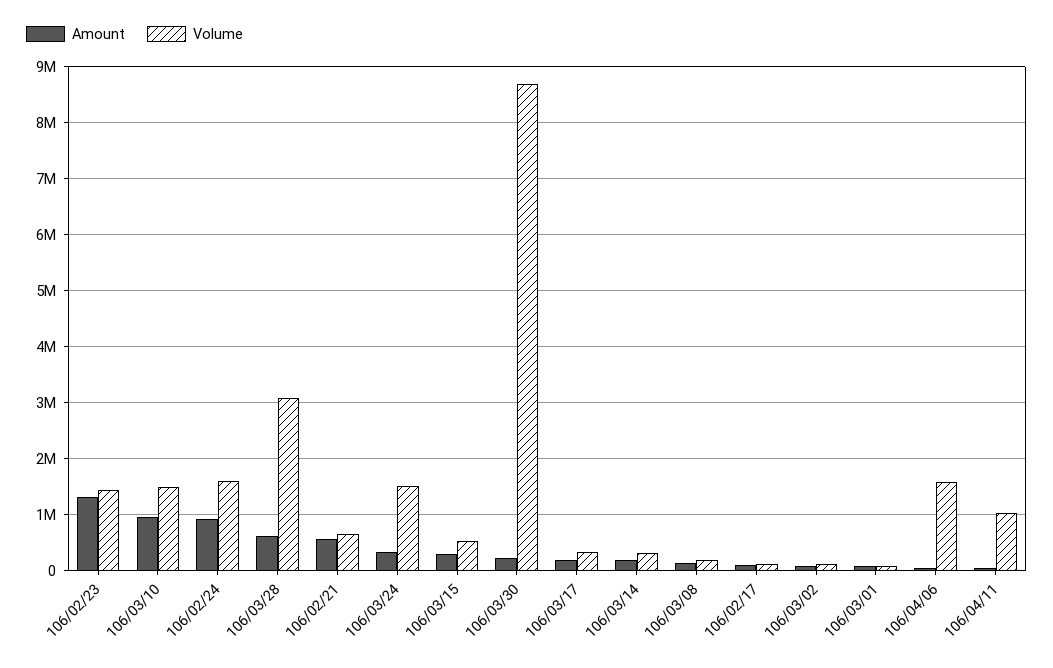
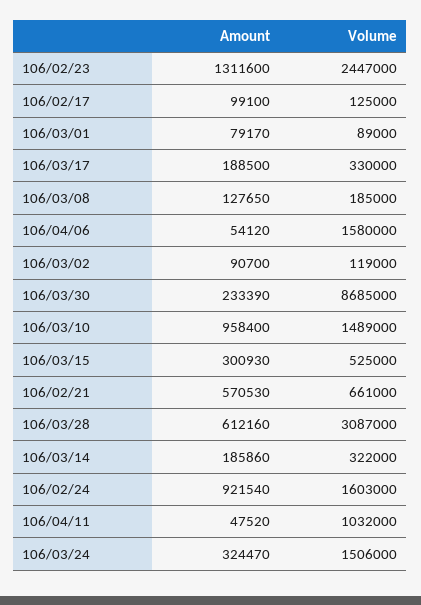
  {
    "Amount": {
      "106/02/23": 1311600,
      "106/03/10": 958400,
      "106/02/24": 921540,
      "106/03/28": 612160,
      "106/02/21": 570530,
      "106/03/24": 324470,
      "106/03/15": 300930,
      "106/03/30": 233390,
      "106/03/17": 188500,
      "106/03/14": 185860,
      "106/03/08": 127650,
      "106/02/17": 99100,
      "106/03/02": 90700,
      "106/03/01": 79170,
      "106/04/06": 54120,
      "106/04/11": 47520
    },
    "Volume": {
-     "106/02/23": 1400000,
+     "106/02/23": 2447000,
      "106/03/10": 1489000,
      "106/02/24": 1603000,
      "106/03/28": 3087000,
      "106/02/21": 661000,
      "106/03/24": 1506000,
      "106/03/15": 525000,
      "106/03/30": 8685000,
      "106/03/17": 330000,
      "106/03/14": 322000,
      "106/03/08": 185000,
      "106/02/17": 125000,
      "106/03/02": 119000,
      "106/03/01": 89000,
      "106/04/06": 1580000,
      "106/04/11": 1032000
    }
  }

